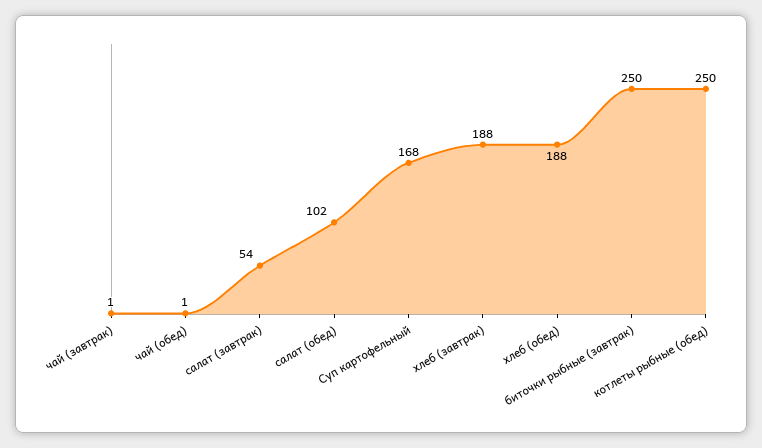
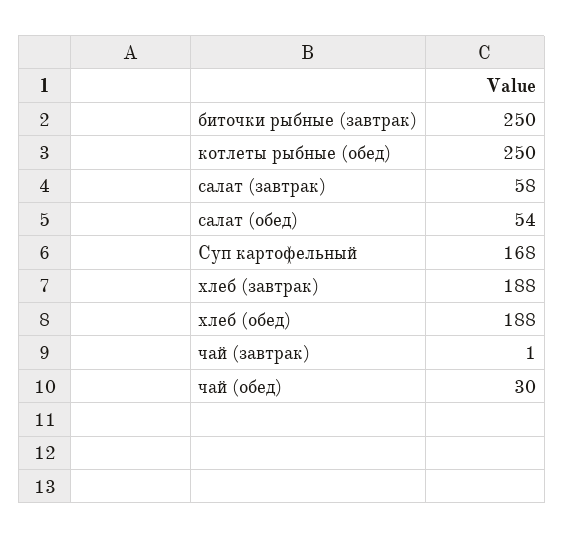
  {
    "чай (завтрак)": 1,
-   "чай (обед)": 1,
+   "чай (обед)": 30,
-   "салат (завтрак)": 54,
+   "салат (завтрак)": 58,
-   "салат (обед)": 102,
+   "салат (обед)": 54,
    "Суп картофельный": 168,
    "хлеб (завтрак)": 188,
    "хлеб (обед)": 188,
    "биточки рыбные (завтрак)": 250,
    "котлеты рыбные (обед)": 250
  }

